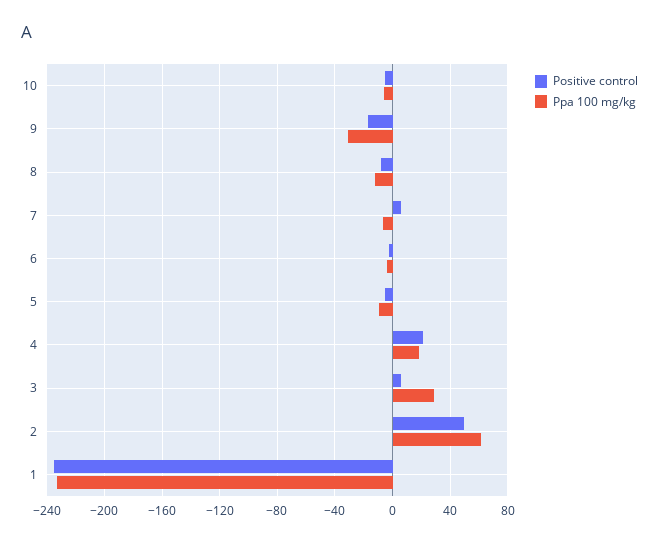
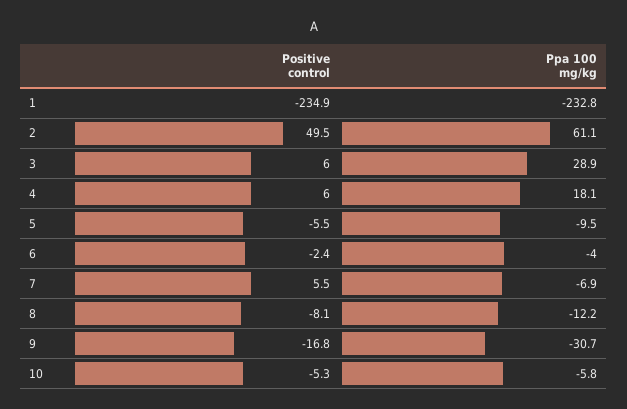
  {
    "Positive control": {
      "10": -5.3,
      "9": -16.8,
      "8": -8.1,
      "7": 5.5,
      "6": -2.4,
      "5": -5.5,
-     "4": 20,
+     "4": 6,
      "3": 6,
      "2": 49.5,
      "1": -234.9
    },
    "Ppa 100 mg/kg": {
      "10": -5.8,
      "9": -30.7,
      "8": -12.2,
      "7": -6.9,
      "6": -4,
      "5": -9.5,
      "4": 18.1,
      "3": 28.9,
      "2": 61.1,
      "1": -232.8
    }
  }

